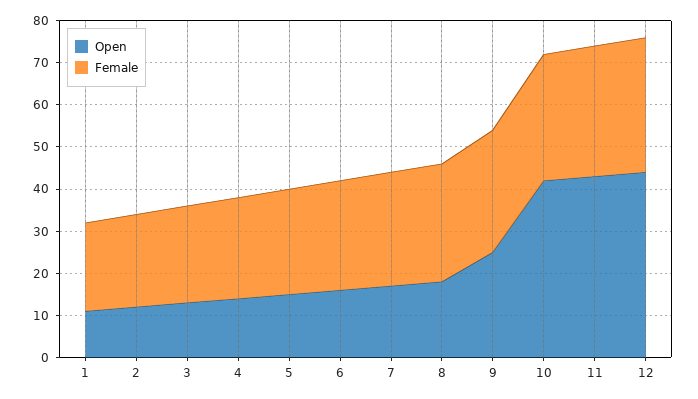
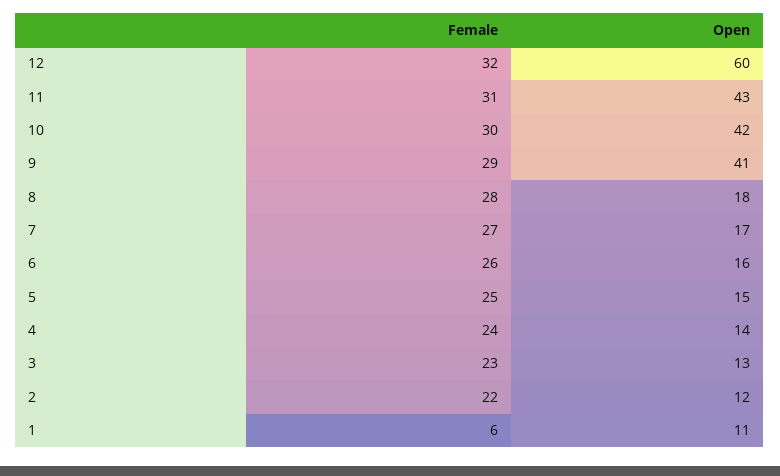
  {
    "Open": {
      "1": 11,
      "2": 12,
      "3": 13,
      "4": 14,
      "5": 15,
      "6": 16,
      "7": 17,
      "8": 18,
-     "9": 25,
+     "9": 41,
      "10": 42,
      "11": 43,
-     "12": 45
+     "12": 60
    },
    "Female": {
-     "1": 20,
+     "1": 6,
      "2": 22,
      "3": 23,
      "4": 24,
      "5": 25,
      "6": 26,
      "7": 27,
      "8": 28,
      "9": 29,
      "10": 30,
      "11": 31,
      "12": 32
    }
  }

